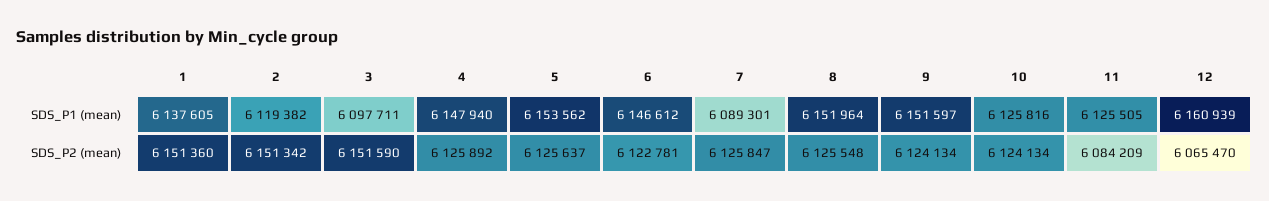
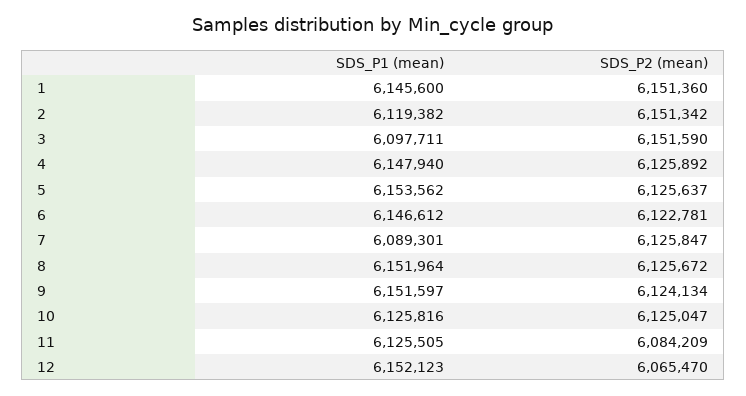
  {
    "1": {
-     "SDS_P1 (mean)": 6137605,
+     "SDS_P1 (mean)": 6145600,
      "SDS_P2 (mean)": 6151360
    },
    "2": {
      "SDS_P1 (mean)": 6119382,
      "SDS_P2 (mean)": 6151342
    },
    "3": {
      "SDS_P1 (mean)": 6097711,
      "SDS_P2 (mean)": 6151590
    },
    "4": {
      "SDS_P1 (mean)": 6147940,
      "SDS_P2 (mean)": 6125892
    },
    "5": {
      "SDS_P1 (mean)": 6153562,
      "SDS_P2 (mean)": 6125637
    },
    "6": {
      "SDS_P1 (mean)": 6146612,
      "SDS_P2 (mean)": 6122781
    },
    "7": {
      "SDS_P1 (mean)": 6089301,
      "SDS_P2 (mean)": 6125847
    },
    "8": {
      "SDS_P1 (mean)": 6151964,
-     "SDS_P2 (mean)": 6125548
+     "SDS_P2 (mean)": 6125672
    },
    "9": {
      "SDS_P1 (mean)": 6151597,
      "SDS_P2 (mean)": 6124134
    },
    "10": {
      "SDS_P1 (mean)": 6125816,
-     "SDS_P2 (mean)": 6124134
+     "SDS_P2 (mean)": 6125047
    },
    "11": {
      "SDS_P1 (mean)": 6125505,
      "SDS_P2 (mean)": 6084209
    },
    "12": {
-     "SDS_P1 (mean)": 6160939,
+     "SDS_P1 (mean)": 6152123,
      "SDS_P2 (mean)": 6065470
    }
  }

